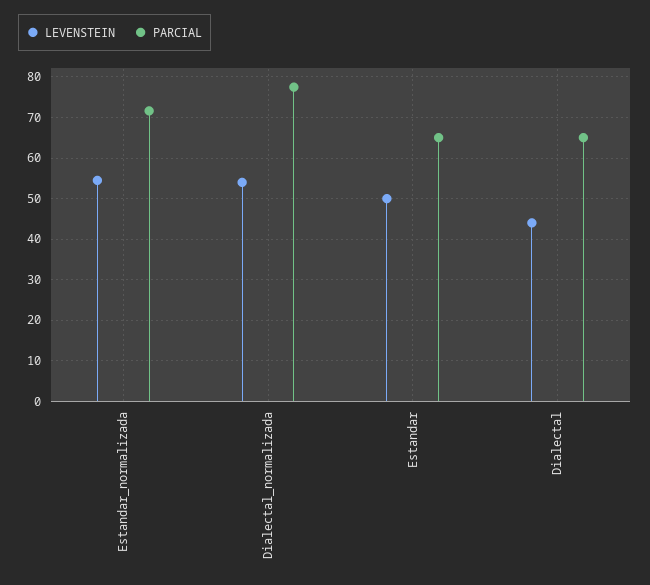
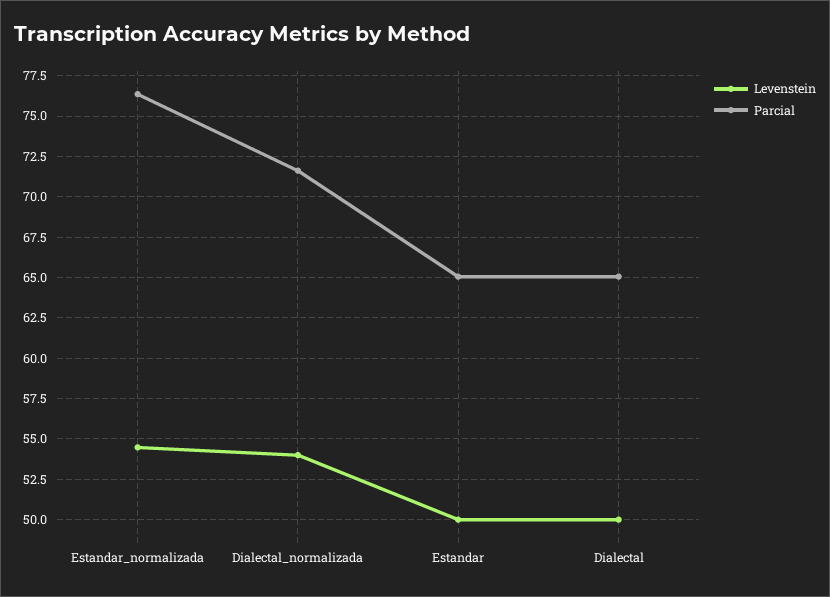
  {
    "LEVENSTEIN": {
      "Estandar_normalizada": 54.5,
      "Dialectal_normalizada": 54,
      "Estandar": 50,
-     "Dialectal": 44
+     "Dialectal": 50
    },
    "PARCIAL": {
-     "Estandar_normalizada": 72,
+     "Estandar_normalizada": 76.5,
-     "Dialectal_normalizada": 78,
+     "Dialectal_normalizada": 71.5,
      "Estandar": 65,
      "Dialectal": 65
    }
  }

